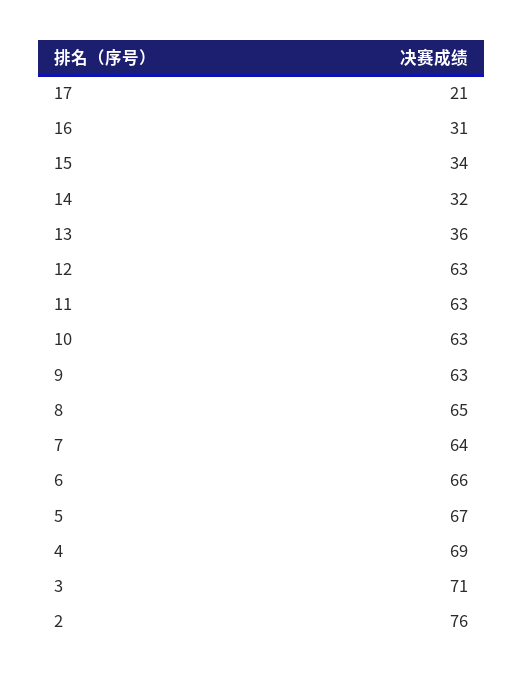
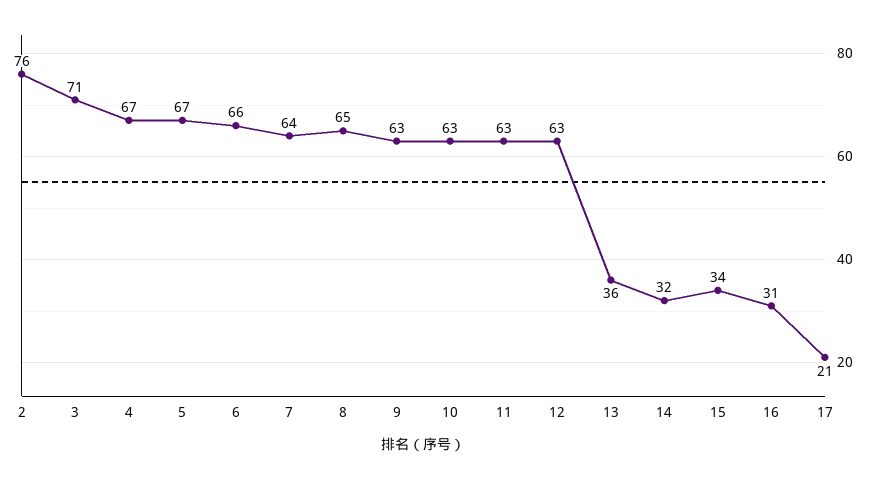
  {
    "17": 21,
    "16": 31,
    "15": 34,
    "14": 32,
    "13": 36,
    "12": 63,
    "11": 63,
    "10": 63,
    "9": 63,
    "8": 65,
    "7": 64,
    "6": 66,
    "5": 67,
-   "4": 69,
+   "4": 67,
    "3": 71,
    "2": 76
  }

